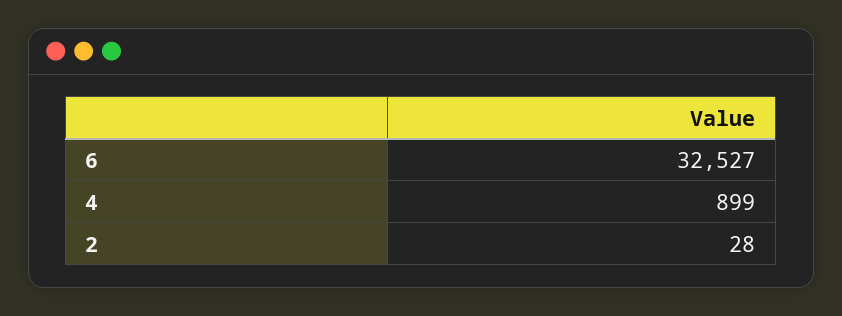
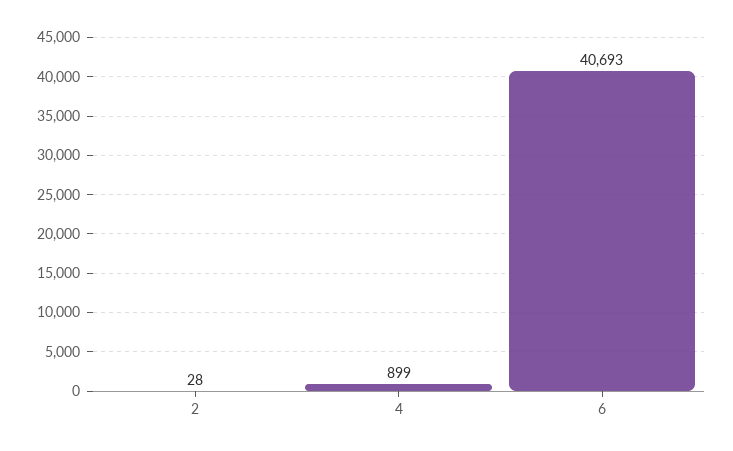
  {
-   "6": 32527,
+   "6": 40693,
    "4": 899,
    "2": 28
  }

